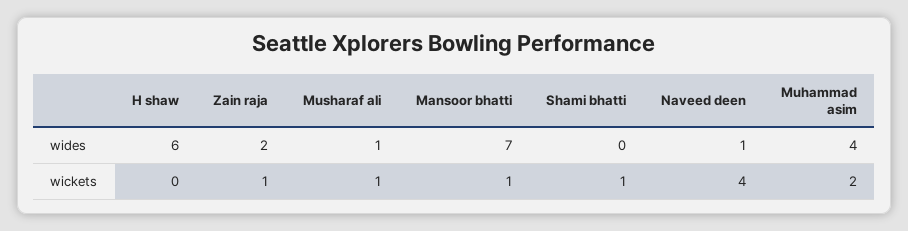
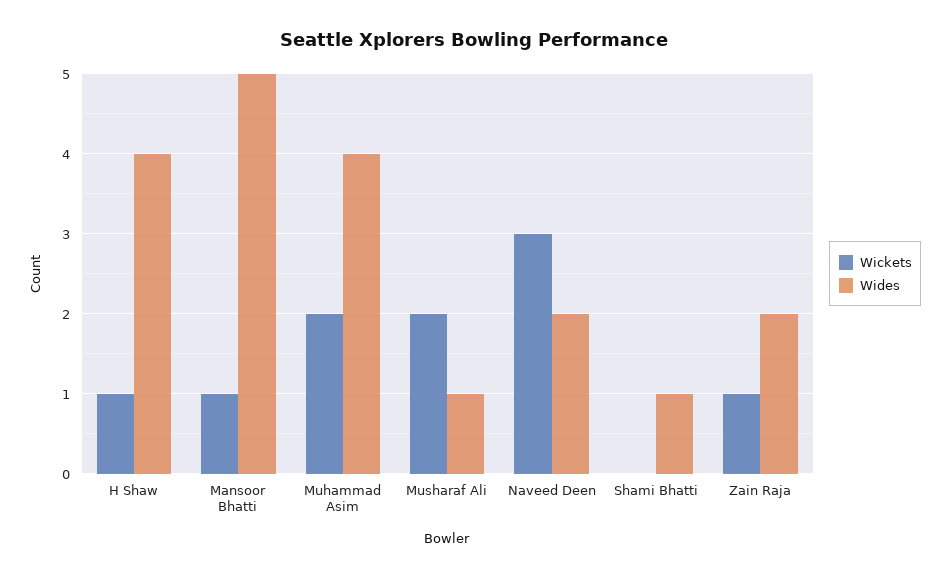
  {
    "wides": {
-     "H shaw": 6,
+     "H shaw": 4,
      "Zain raja": 2,
      "Musharaf ali": 1,
-     "Mansoor bhatti": 7,
+     "Mansoor bhatti": 5,
-     "Shami bhatti": 0,
+     "Shami bhatti": 1,
-     "Naveed deen": 1,
+     "Naveed deen": 2,
      "Muhammad asim": 4
    },
    "wickets": {
-     "H shaw": 0,
+     "H shaw": 1,
      "Zain raja": 1,
-     "Musharaf ali": 1,
+     "Musharaf ali": 2,
      "Mansoor bhatti": 1,
-     "Shami bhatti": 1,
+     "Shami bhatti": 0,
-     "Naveed deen": 4,
+     "Naveed deen": 3,
      "Muhammad asim": 2
    }
  }

